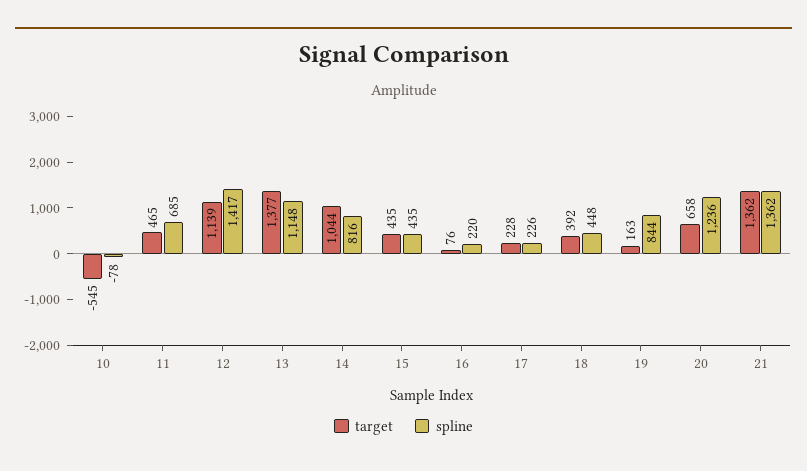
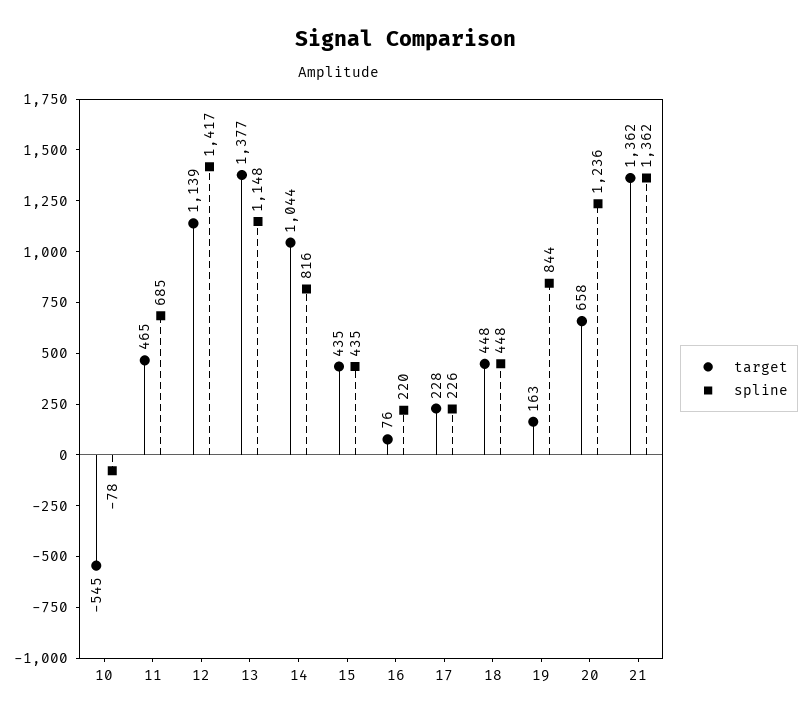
  {
    "target": {
      "10": -545,
      "11": 465,
      "12": 1139,
      "13": 1377,
      "14": 1044,
      "15": 435,
      "16": 76,
      "17": 228,
-     "18": 392,
+     "18": 448,
      "19": 163,
      "20": 658,
      "21": 1362
    },
    "spline": {
      "10": -78,
      "11": 685,
      "12": 1417,
      "13": 1148,
      "14": 816,
      "15": 435,
      "16": 220,
      "17": 226,
      "18": 448,
      "19": 844,
      "20": 1236,
      "21": 1362
    }
  }

